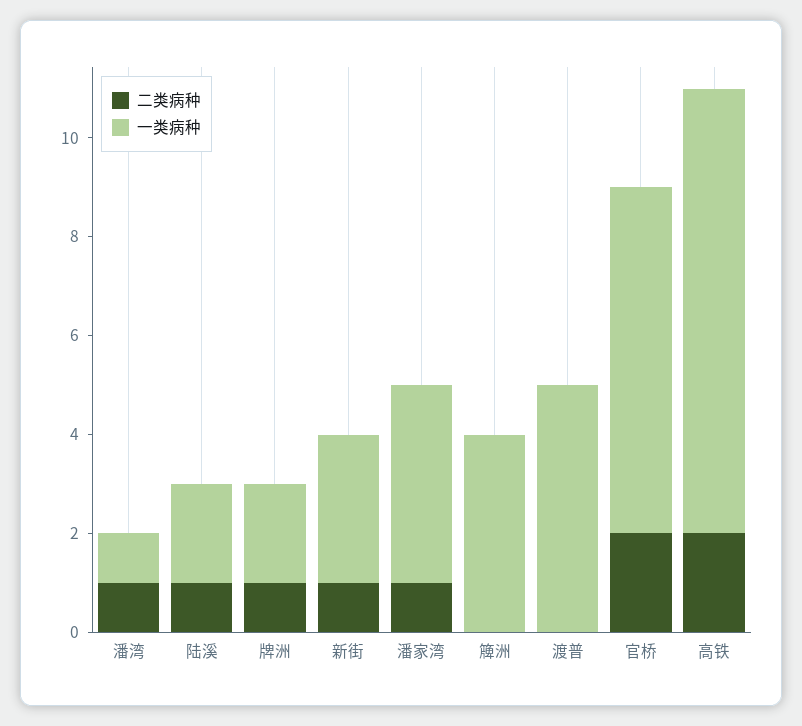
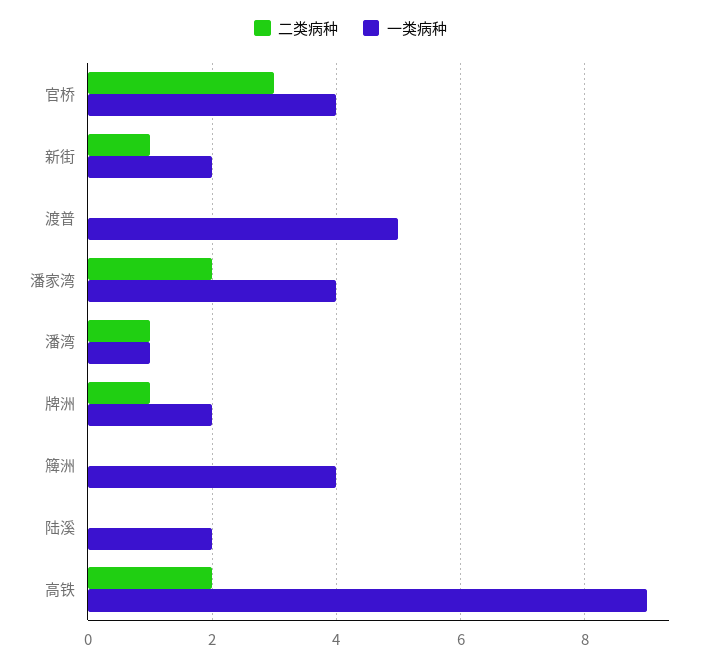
  {
    "二类病种": {
      "潘湾": 1,
-     "陆溪": 1,
+     "陆溪": 0,
      "牌洲": 1,
      "新街": 1,
-     "潘家湾": 1,
+     "潘家湾": 2,
      "簰洲": 0,
      "渡普": 0,
-     "官桥": 2,
+     "官桥": 3,
      "高铁": 2
    },
    "一类病种": {
      "潘湾": 1,
      "陆溪": 2,
      "牌洲": 2,
-     "新街": 3,
+     "新街": 2,
      "潘家湾": 4,
      "簰洲": 4,
      "渡普": 5,
-     "官桥": 7,
+     "官桥": 4,
      "高铁": 9
    }
  }

